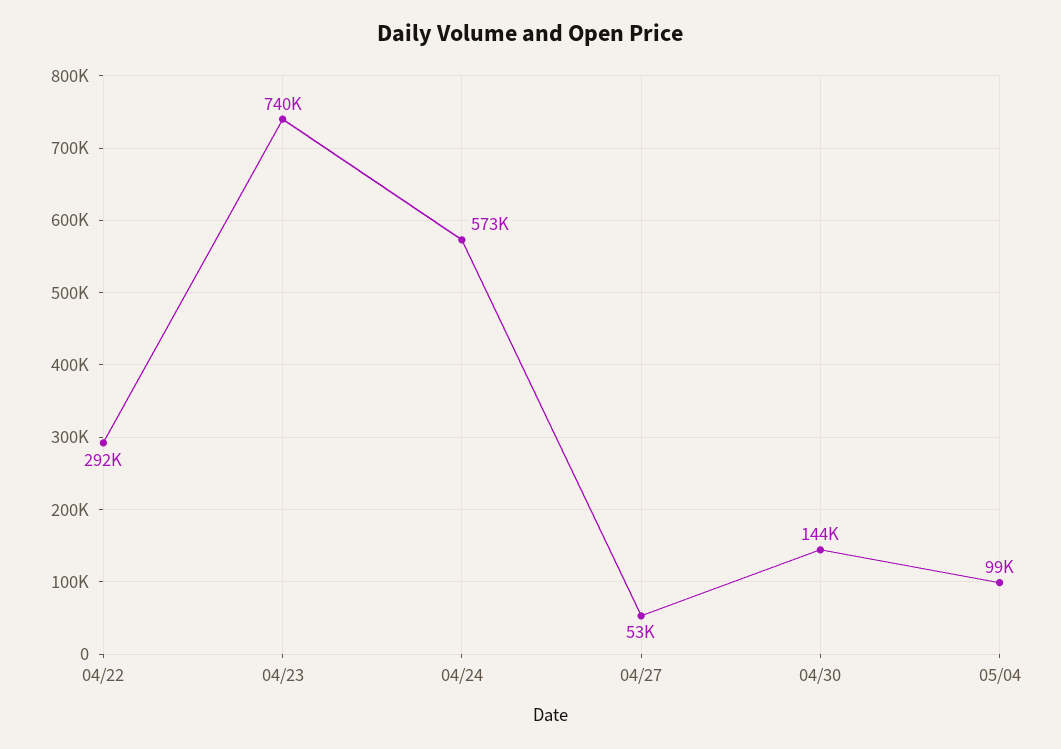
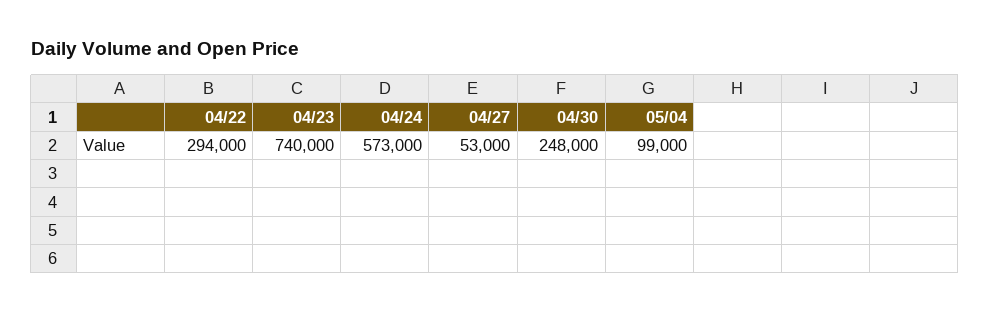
  {
-   "04/22": 292000,
+   "04/22": 294000,
    "04/23": 740000,
    "04/24": 573000,
    "04/27": 53000,
-   "04/30": 144000,
+   "04/30": 248000,
    "05/04": 99000
  }

